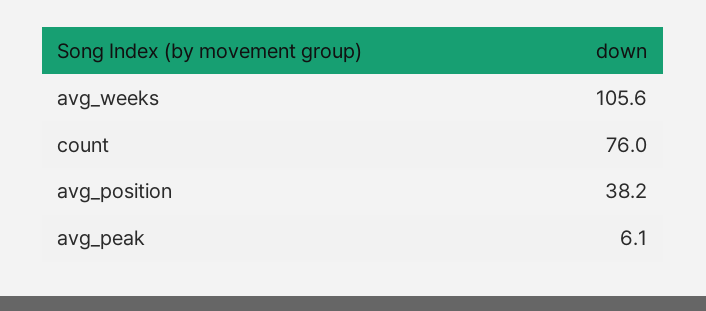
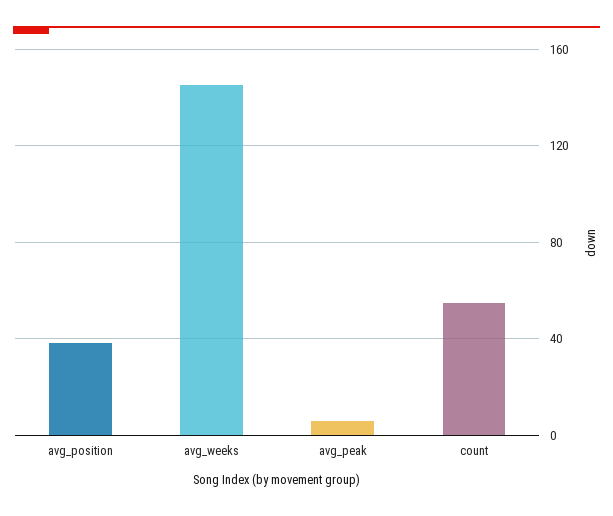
  {
-   "avg_weeks": 105.6,
+   "avg_weeks": 145,
-   "count": 76,
+   "count": 55,
    "avg_position": 38.2,
    "avg_peak": 6.1
  }

